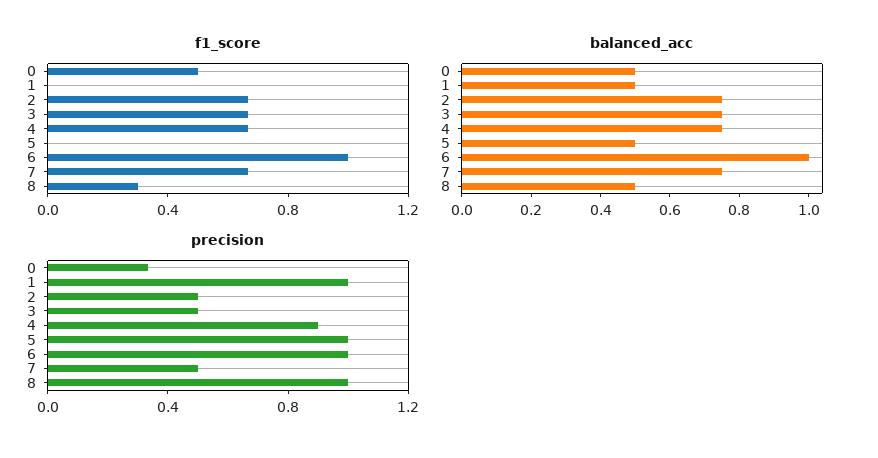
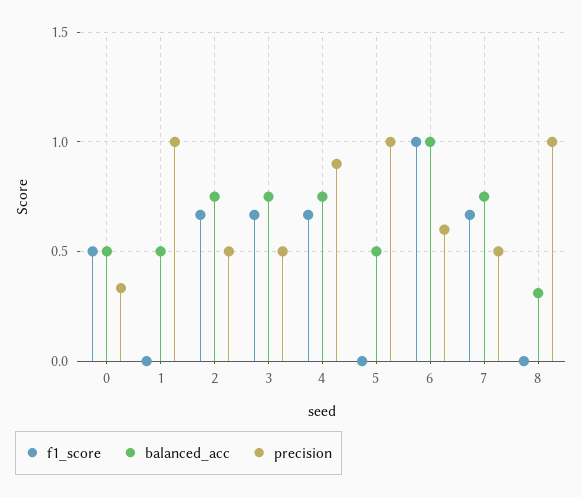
  {
    "f1_score": {
      "0": 0.5,
      "1": 0,
      "2": 0.65,
      "3": 0.65,
      "4": 0.65,
      "5": 0,
      "6": 1,
      "7": 0.65,
-     "8": 0.3
+     "8": 0
    },
    "balanced_acc": {
      "0": 0.5,
      "1": 0.5,
      "2": 0.75,
      "3": 0.75,
      "4": 0.75,
      "5": 0.5,
      "6": 1,
      "7": 0.75,
-     "8": 0.5
+     "8": 0.3
    },
    "precision": {
      "0": 0.35,
      "1": 1,
      "2": 0.5,
      "3": 0.5,
      "4": 0.9,
      "5": 1,
-     "6": 1,
+     "6": 0.6,
      "7": 0.5,
      "8": 1
    }
  }

